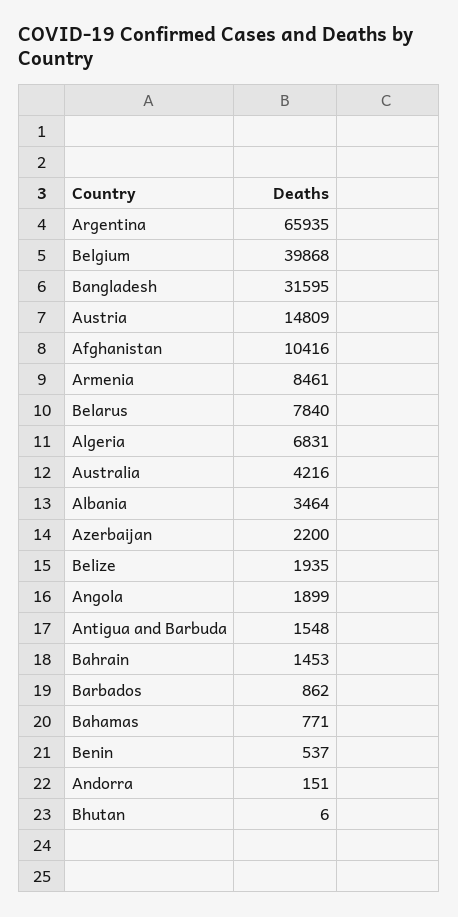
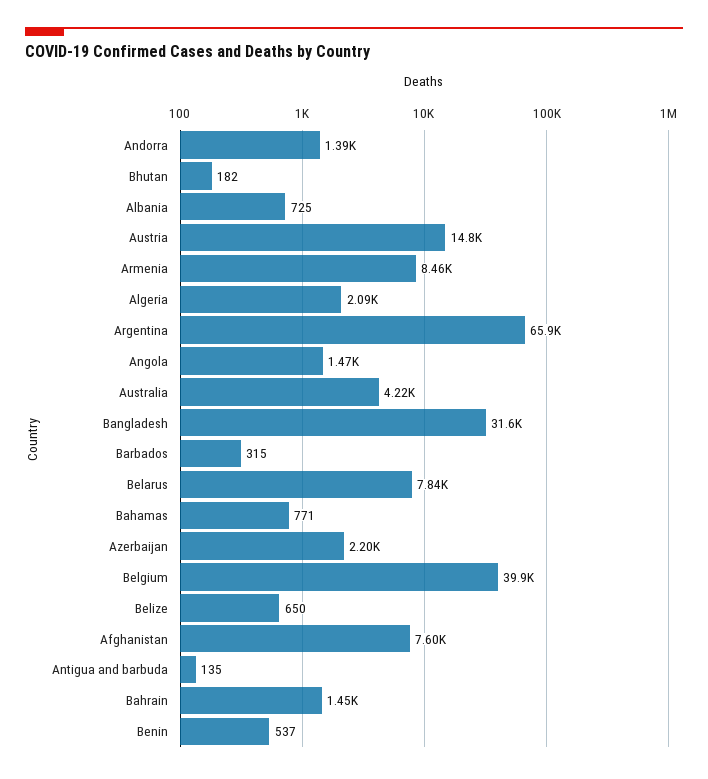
  {
    "Argentina": 65935,
    "Belgium": 39868,
    "Bangladesh": 31595,
    "Austria": 14809,
-   "Afghanistan": 10416,
+   "Afghanistan": 7600,
    "Armenia": 8461,
    "Belarus": 7840,
-   "Algeria": 6831,
+   "Algeria": 2090,
    "Australia": 4216,
-   "Albania": 3464,
+   "Albania": 725,
    "Azerbaijan": 2200,
-   "Belize": 1935,
+   "Belize": 650,
-   "Angola": 1899,
+   "Angola": 1470,
-   "Antigua and Barbuda": 1548,
+   "Antigua and Barbuda": 135,
    "Bahrain": 1453,
-   "Barbados": 862,
+   "Barbados": 315,
    "Bahamas": 771,
    "Benin": 537,
-   "Andorra": 151,
+   "Andorra": 1390,
-   "Bhutan": 6
+   "Bhutan": 182
  }

